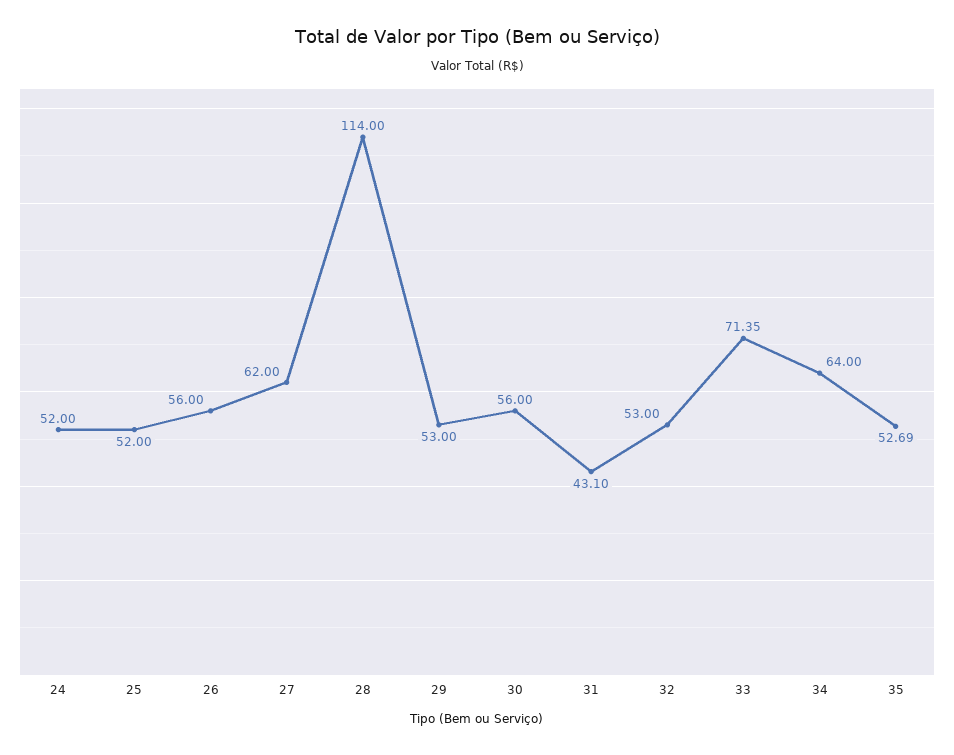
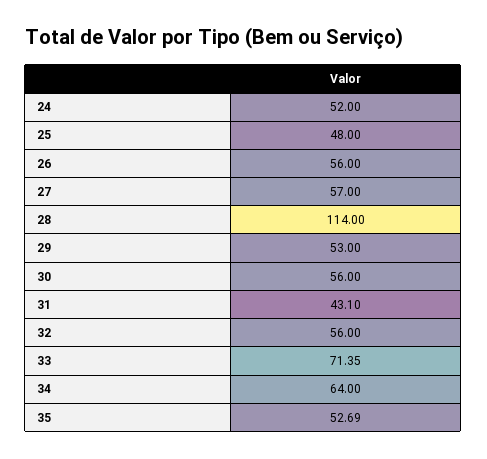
  {
    "24": 52,
-   "25": 52,
+   "25": 48,
    "26": 56,
-   "27": 62,
+   "27": 57,
    "28": 114,
    "29": 53,
    "30": 56,
    "31": 43.1,
-   "32": 53,
+   "32": 56,
    "33": 71.35,
    "34": 64,
    "35": 52.69
  }

